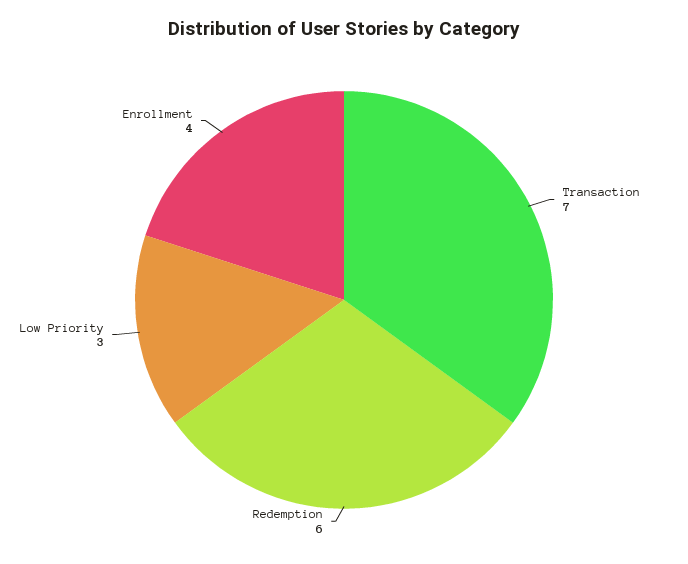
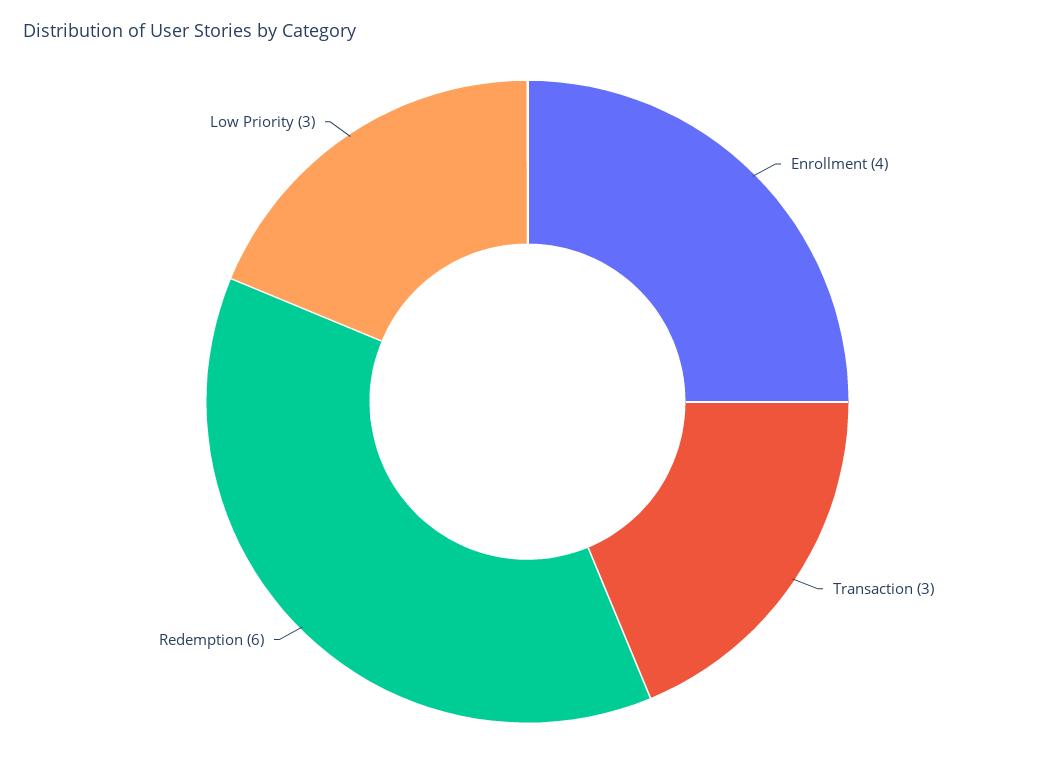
  {
-   "Transaction": 7,
+   "Transaction": 3,
    "Redemption": 6,
    "Low Priority": 3,
    "Enrollment": 4
  }

